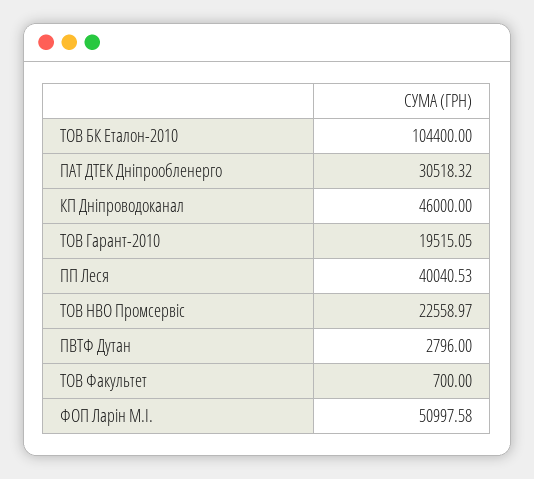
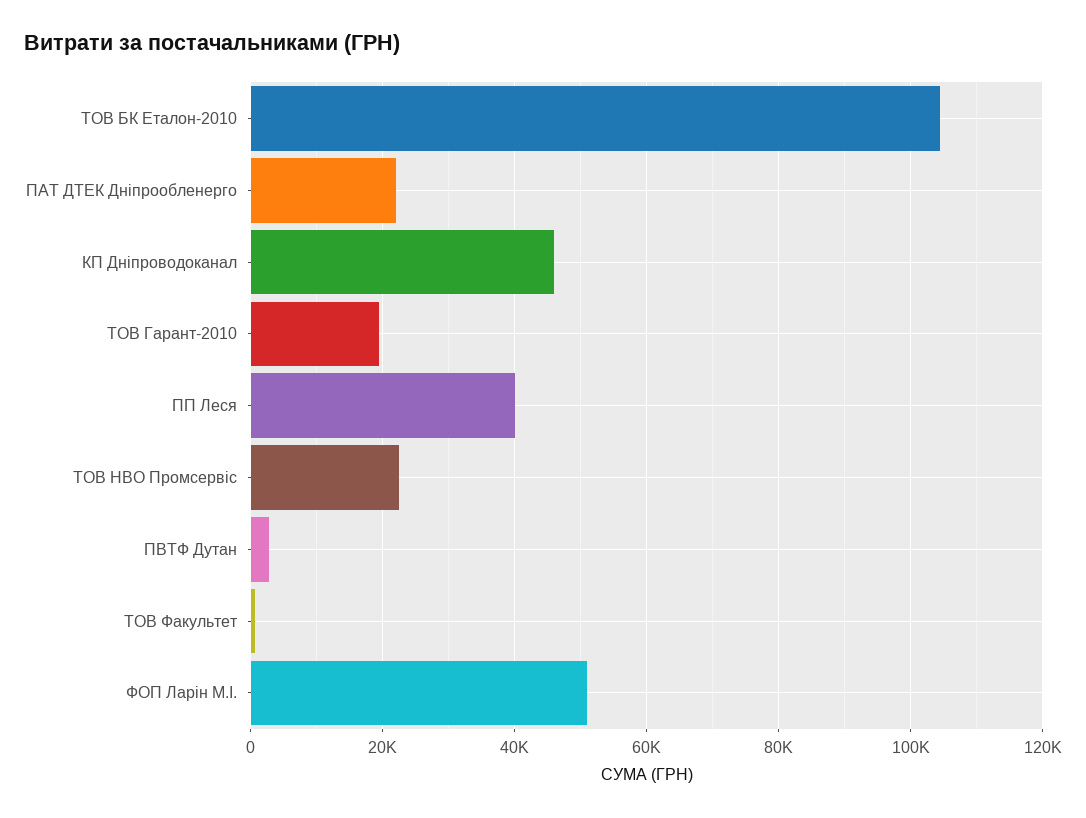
  {
    "ТОВ БК Еталон-2010": 104400,
-   "ПАТ ДТЕК Дніпрообленерго": 30518.32,
+   "ПАТ ДТЕК Дніпрообленерго": 22000,
    "КП Дніпроводоканал": 46000,
    "ТОВ Гарант-2010": 19515.05,
    "ПП Леся": 40040.53,
    "ТОВ НВО Промсервіс": 22558.97,
    "ПВТФ Дутан": 2796,
    "ТОВ Факультет": 700,
    "ФОП Ларін М.І.": 50997.58
  }

